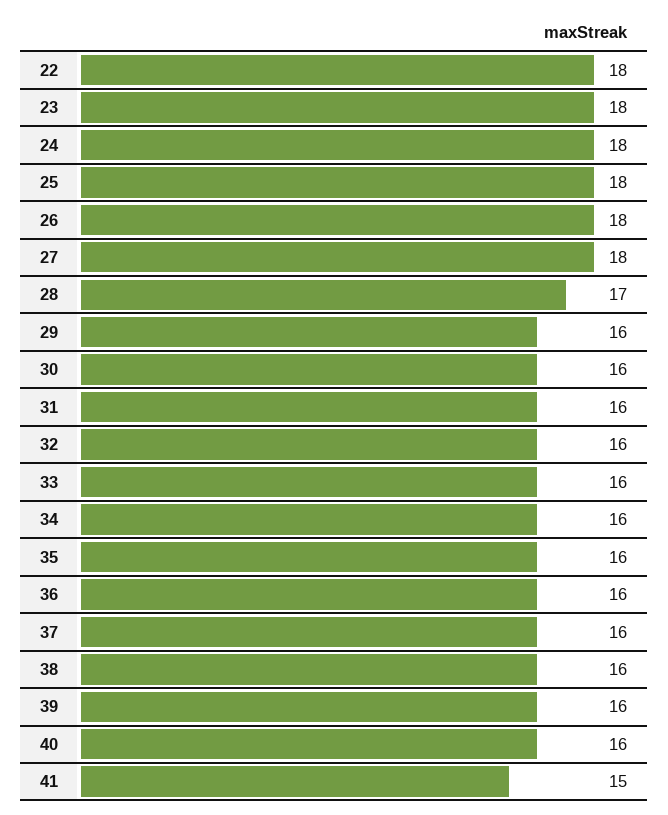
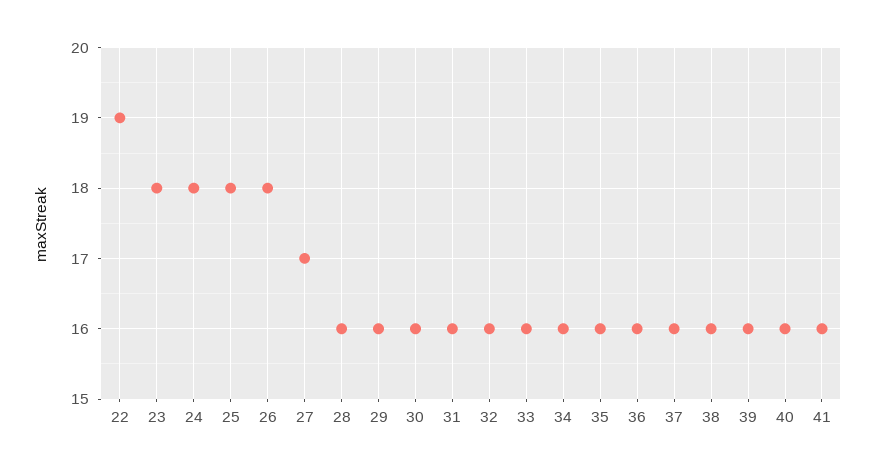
  {
-   "22": 18,
+   "22": 19,
    "23": 18,
    "24": 18,
    "25": 18,
    "26": 18,
-   "27": 18,
+   "27": 17,
-   "28": 17,
+   "28": 16,
    "29": 16,
    "30": 16,
    "31": 16,
    "32": 16,
    "33": 16,
    "34": 16,
    "35": 16,
    "36": 16,
    "37": 16,
    "38": 16,
    "39": 16,
    "40": 16,
-   "41": 15
+   "41": 16
  }

